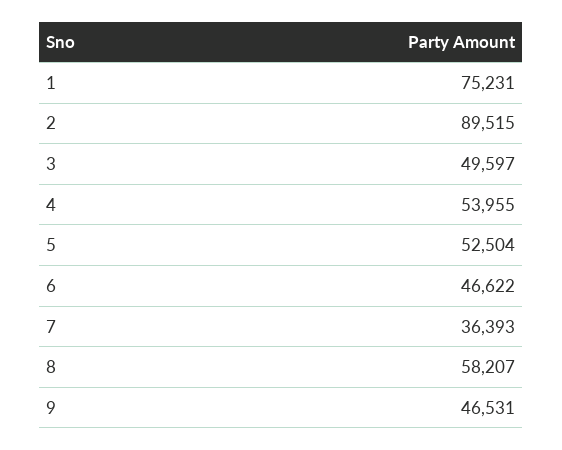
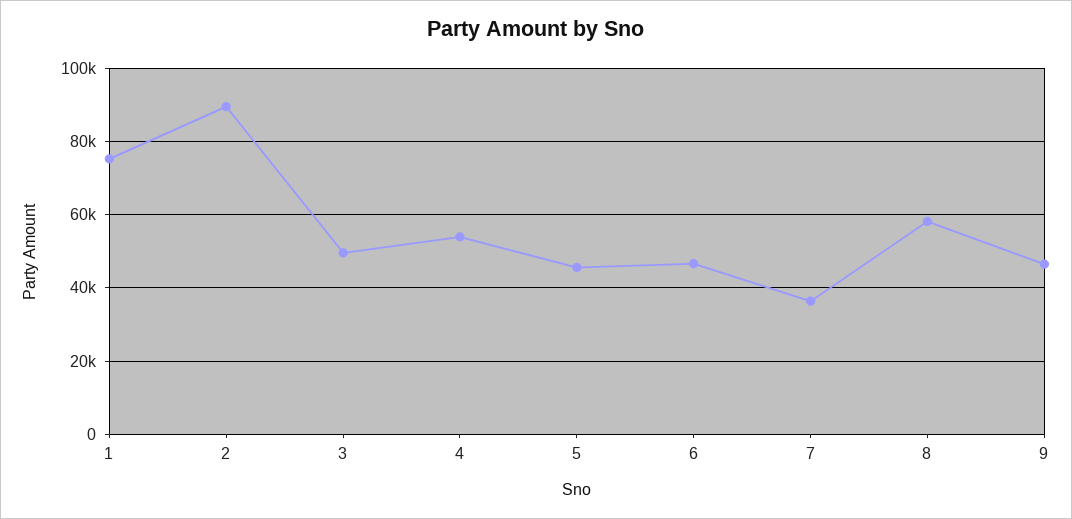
  {
    "1": 75231,
    "2": 89515,
    "3": 49597,
    "4": 53955,
-   "5": 52504,
+   "5": 46000,
    "6": 46622,
    "7": 36393,
    "8": 58207,
    "9": 46531
  }

